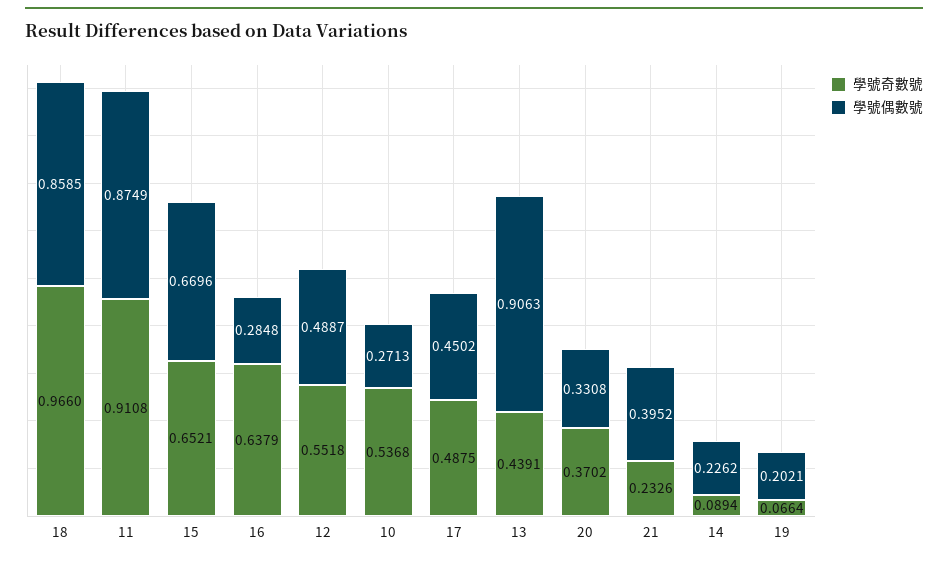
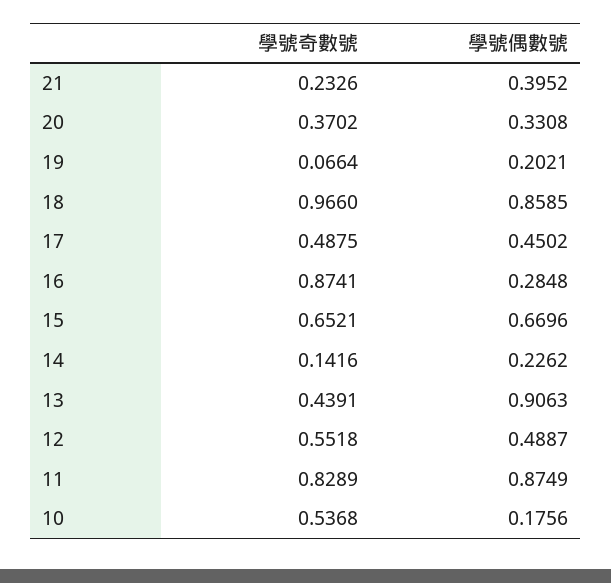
  {
    "學號奇數號": {
      "18": 0.966,
-     "11": 0.9108,
+     "11": 0.8289,
      "15": 0.6521,
-     "16": 0.6379,
+     "16": 0.8741,
      "12": 0.5518,
      "10": 0.5368,
      "17": 0.4875,
      "13": 0.4391,
      "20": 0.3702,
      "21": 0.2326,
-     "14": 0.0894,
+     "14": 0.1416,
      "19": 0.0664
    },
    "學號偶數號": {
      "18": 0.8585,
      "11": 0.8749,
      "15": 0.6696,
      "16": 0.2848,
      "12": 0.4887,
-     "10": 0.2713,
+     "10": 0.1756,
      "17": 0.4502,
      "13": 0.9063,
      "20": 0.3308,
      "21": 0.3952,
      "14": 0.2262,
      "19": 0.2021
    }
  }

